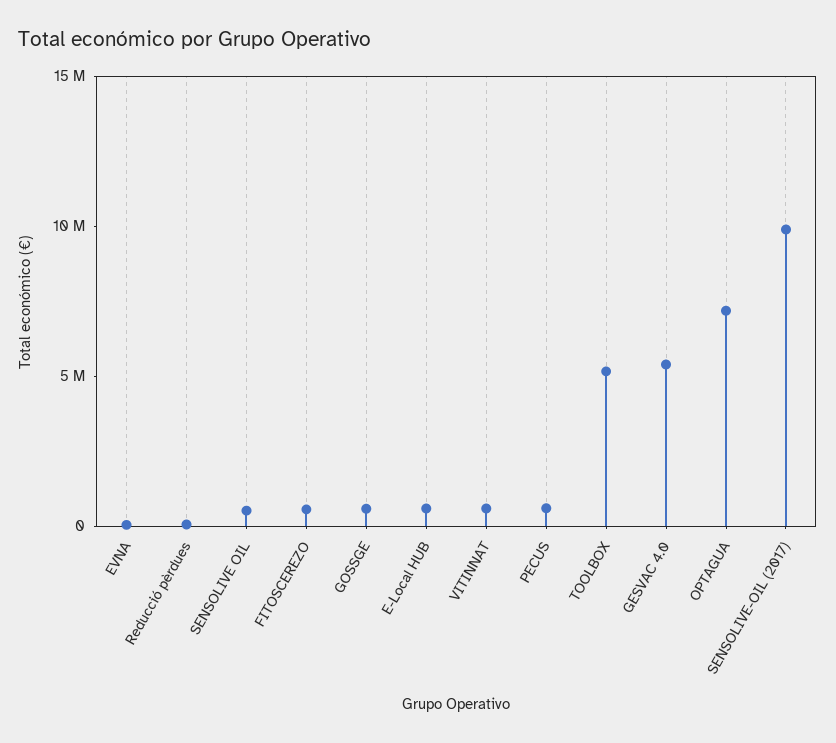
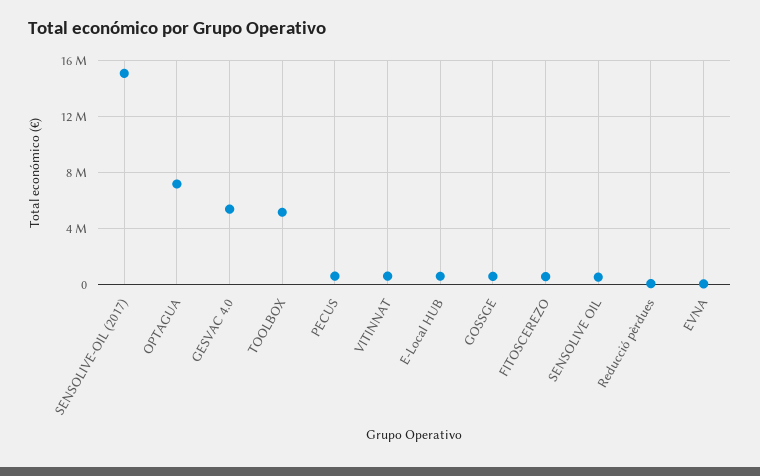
  {
    "EVNA": 0,
    "Reducció pèrdues": 0,
    "SENSOLIVE OIL": 500000,
    "FITOSCEREZO": 500000,
    "GOSSGE": 500000,
    "E-Local HUB": 500000,
    "VITINNAT": 500000,
    "PECUS": 500000,
    "TOOLBOX": 5000000,
    "GESVAC 4.0": 5500000,
    "OPTAGUA": 7000000,
-   "SENSOLIVE-OIL (2017)": 10000000
+   "SENSOLIVE-OIL (2017)": 15000000
  }

